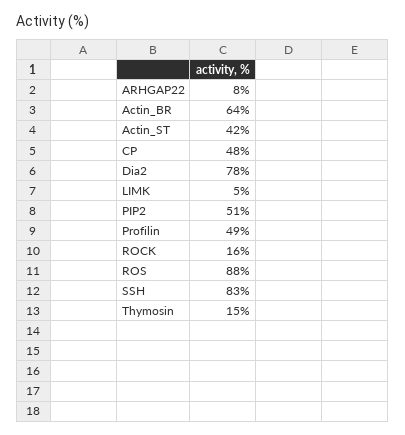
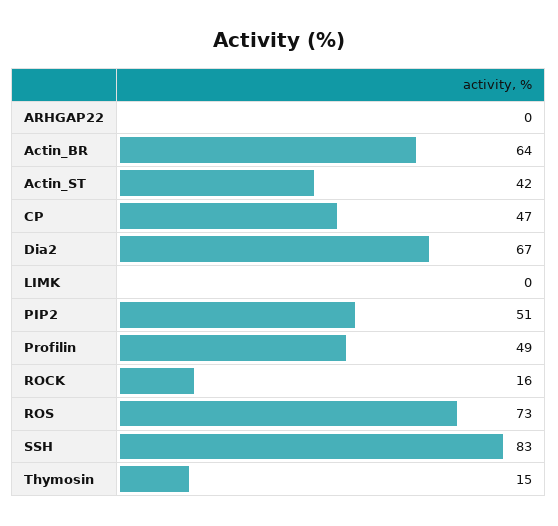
  {
-   "ARHGAP22": 8,
+   "ARHGAP22": 0,
    "Actin_BR": 64,
    "Actin_ST": 42,
-   "CP": 48,
+   "CP": 47,
-   "Dia2": 78,
+   "Dia2": 67,
-   "LIMK": 5,
+   "LIMK": 0,
    "PIP2": 51,
    "Profilin": 49,
    "ROCK": 16,
-   "ROS": 88,
+   "ROS": 73,
    "SSH": 83,
    "Thymosin": 15
  }

